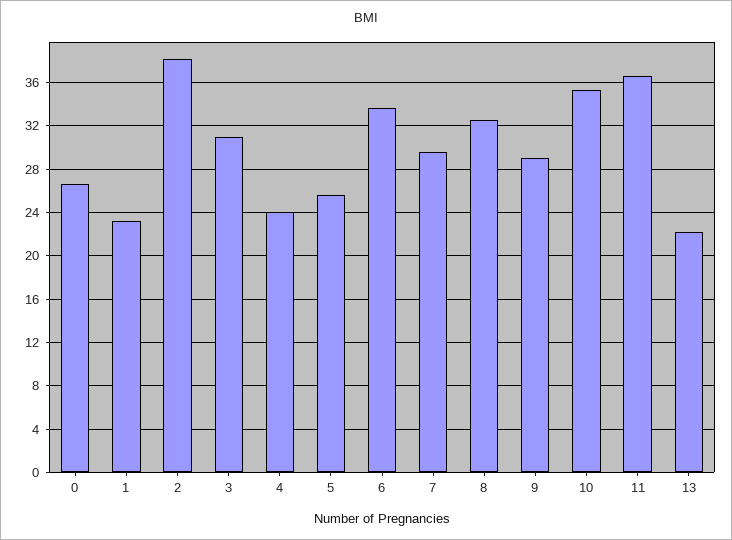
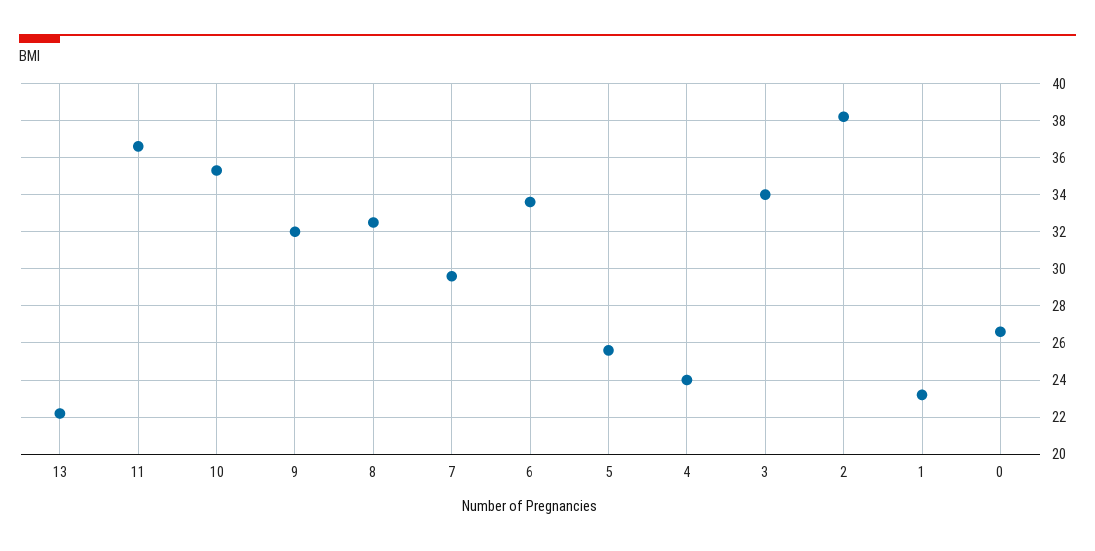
  {
    "0": 26.5,
    "1": 23,
    "2": 38,
-   "3": 31,
+   "3": 34,
    "4": 24,
    "5": 25.5,
    "6": 33.5,
    "7": 29.5,
    "8": 32.5,
-   "9": 29,
+   "9": 32,
    "10": 35.5,
    "11": 36.5,
    "13": 22
  }

